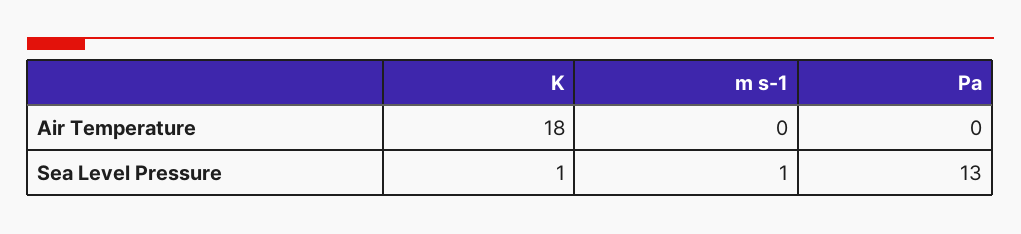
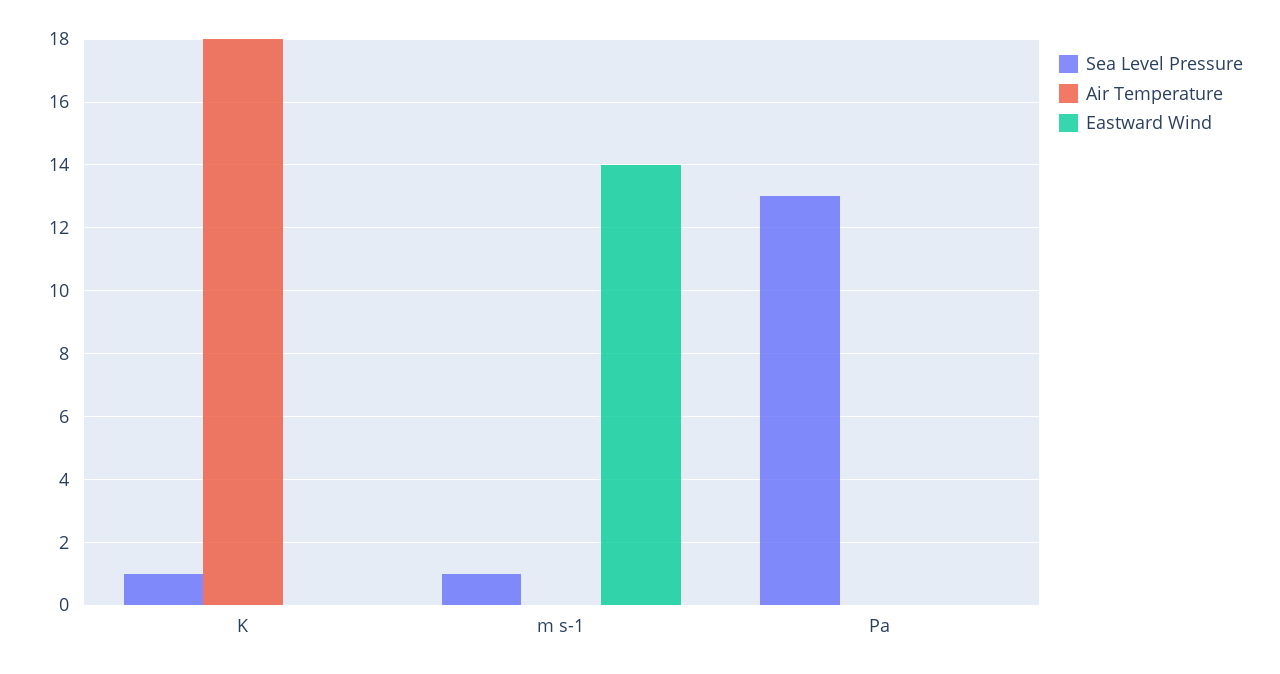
  {
    "Air Temperature": {
      "K": 18,
      "m s-1": 0,
      "Pa": 0
    },
    "Sea Level Pressure": {
      "K": 1,
      "m s-1": 1,
      "Pa": 13
-   }
+   },
+   "Eastward Wind": {
+     "K": 0,
+     "m s-1": 14,
+     "Pa": 0
+   }
  }

